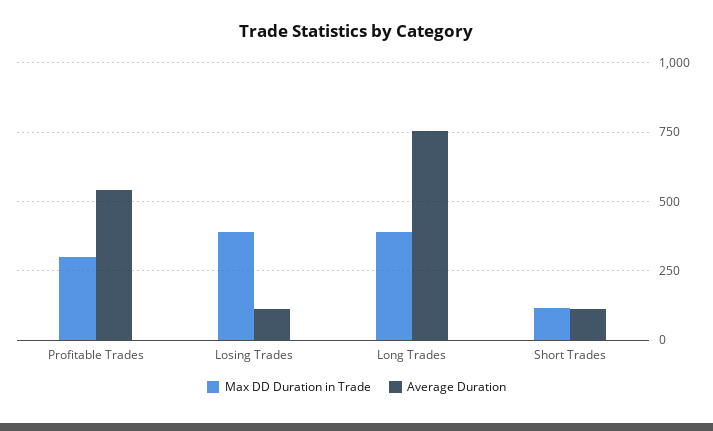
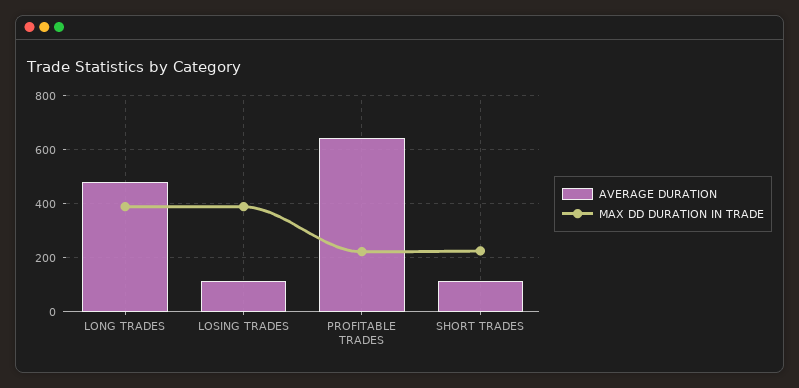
  {
    "Max DD Duration in Trade": {
-     "Profitable Trades": 300,
+     "Profitable Trades": 225,
      "Losing Trades": 400,
      "Long Trades": 400,
-     "Short Trades": 125
+     "Short Trades": 225
    },
    "Average Duration": {
-     "Profitable Trades": 550,
+     "Profitable Trades": 650,
      "Losing Trades": 125,
-     "Long Trades": 750,
+     "Long Trades": 475,
      "Short Trades": 125
    }
  }

